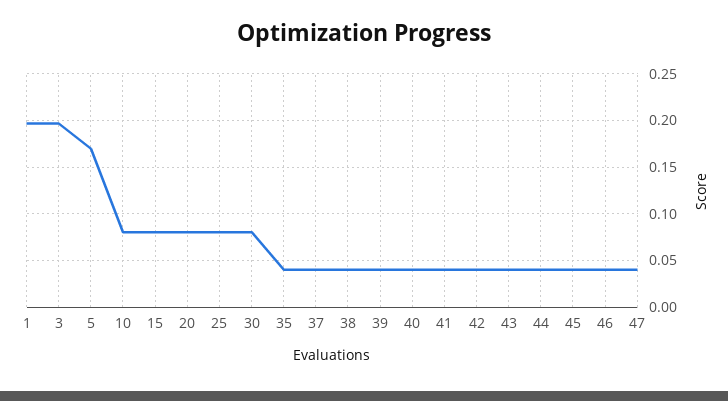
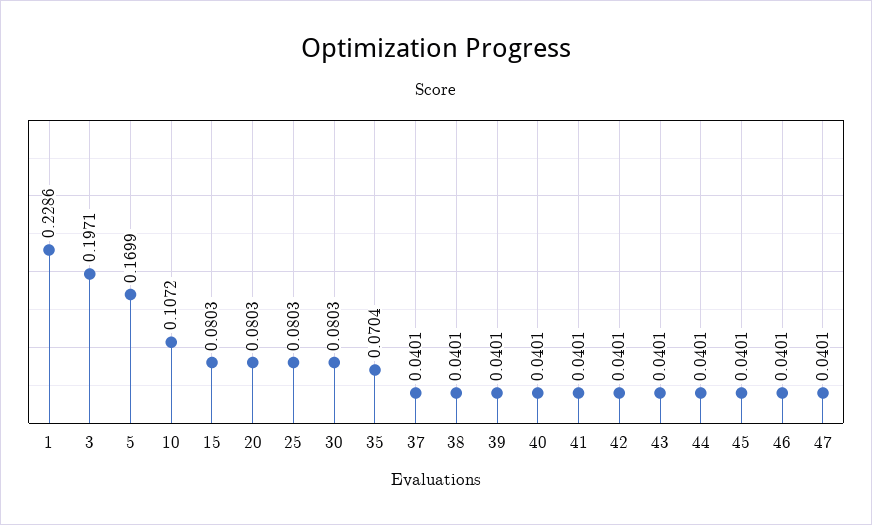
  {
-   "1": 0.2,
+   "1": 0.2286,
    "3": 0.1971,
    "5": 0.1699,
-   "10": 0.08,
+   "10": 0.1072,
    "15": 0.0803,
    "20": 0.0803,
    "25": 0.0803,
    "30": 0.0803,
-   "35": 0.04,
+   "35": 0.0704,
    "37": 0.0401,
    "38": 0.0401,
    "39": 0.0401,
    "40": 0.0401,
    "41": 0.0401,
    "42": 0.0401,
    "43": 0.0401,
    "44": 0.0401,
    "45": 0.0401,
    "46": 0.0401,
    "47": 0.0401
  }

